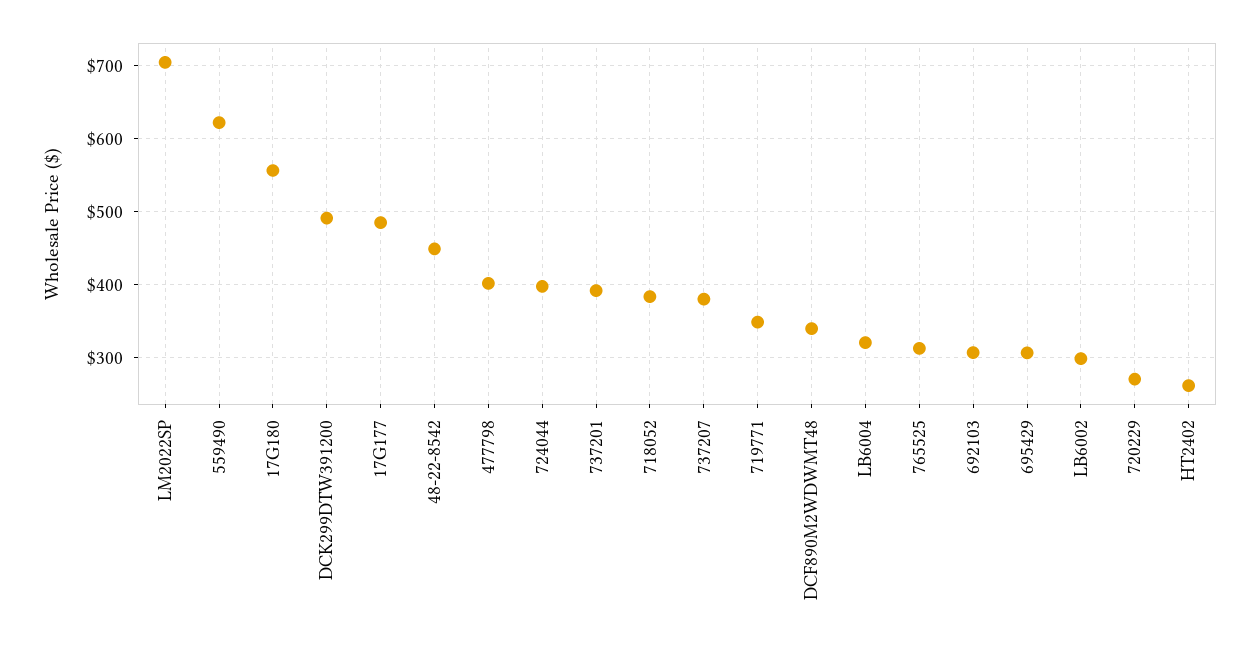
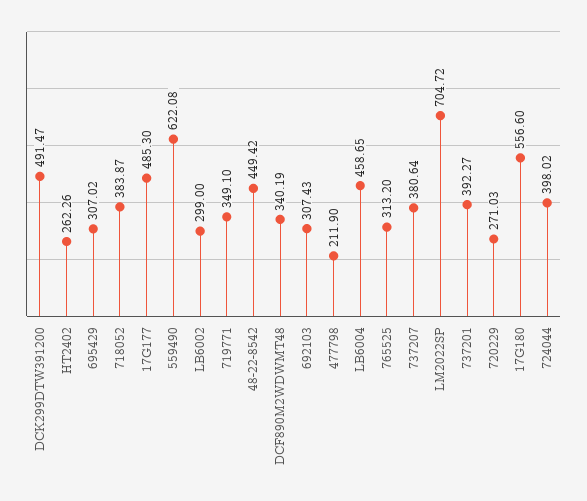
  {
    "LM2022SP": 704.72,
    "559490": 622.08,
    "17G180": 556.6,
    "DCK299DTW391200": 491.47,
    "17G177": 485.3,
    "48-22-8542": 449.42,
-   "477798": 400,
+   "477798": 211.9,
    "724044": 398.02,
    "737201": 392.27,
    "718052": 383.87,
    "737207": 380.64,
    "719771": 349.1,
    "DCF890M2WDWMT48": 340.19,
-   "LB6004": 320,
+   "LB6004": 458.65,
    "765525": 313.2,
    "692103": 307.43,
    "695429": 307.02,
    "LB6002": 299,
    "720229": 271.03,
    "HT2402": 262.26
  }

